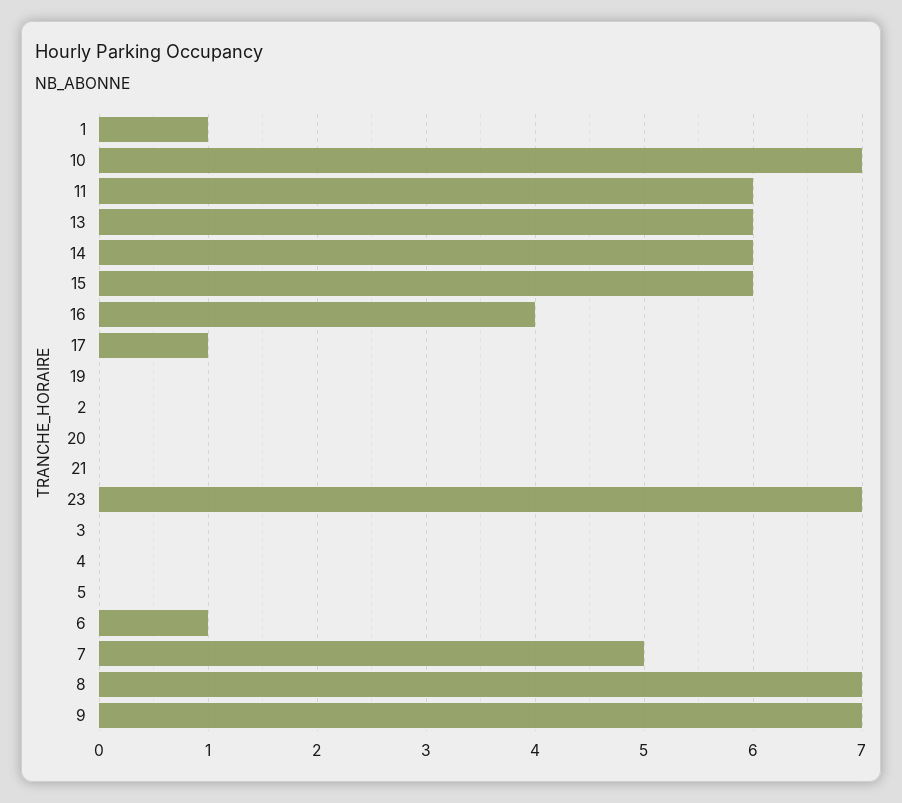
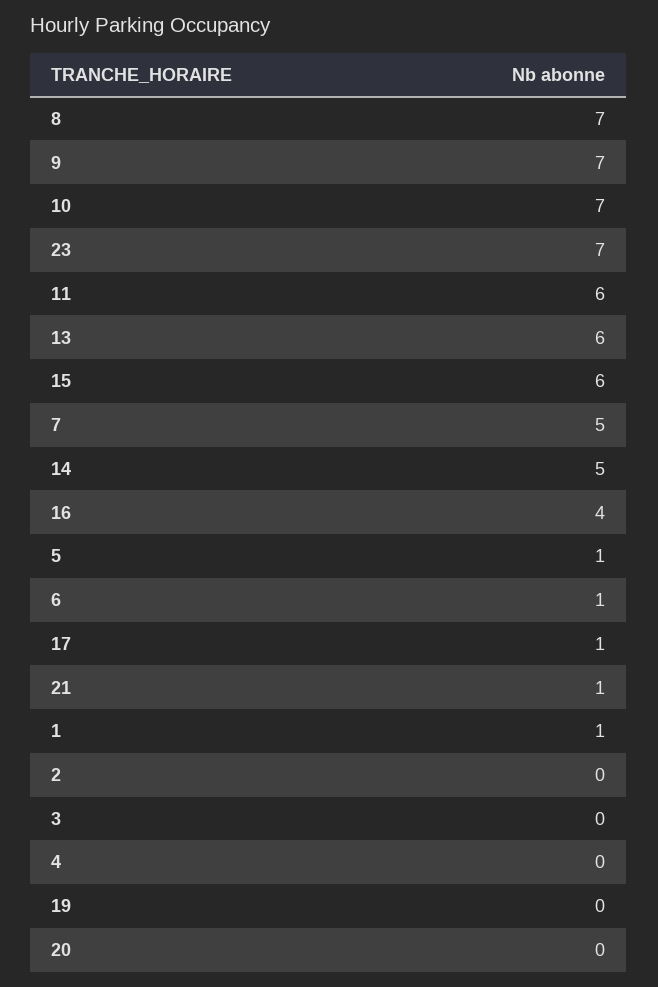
  {
    "1": 1,
    "10": 7,
    "11": 6,
    "13": 6,
-   "14": 6,
+   "14": 5,
    "15": 6,
    "16": 4,
    "17": 1,
    "19": 0,
    "2": 0,
    "20": 0,
-   "21": 0,
+   "21": 1,
    "23": 7,
    "3": 0,
    "4": 0,
-   "5": 0,
+   "5": 1,
    "6": 1,
    "7": 5,
    "8": 7,
    "9": 7
  }

